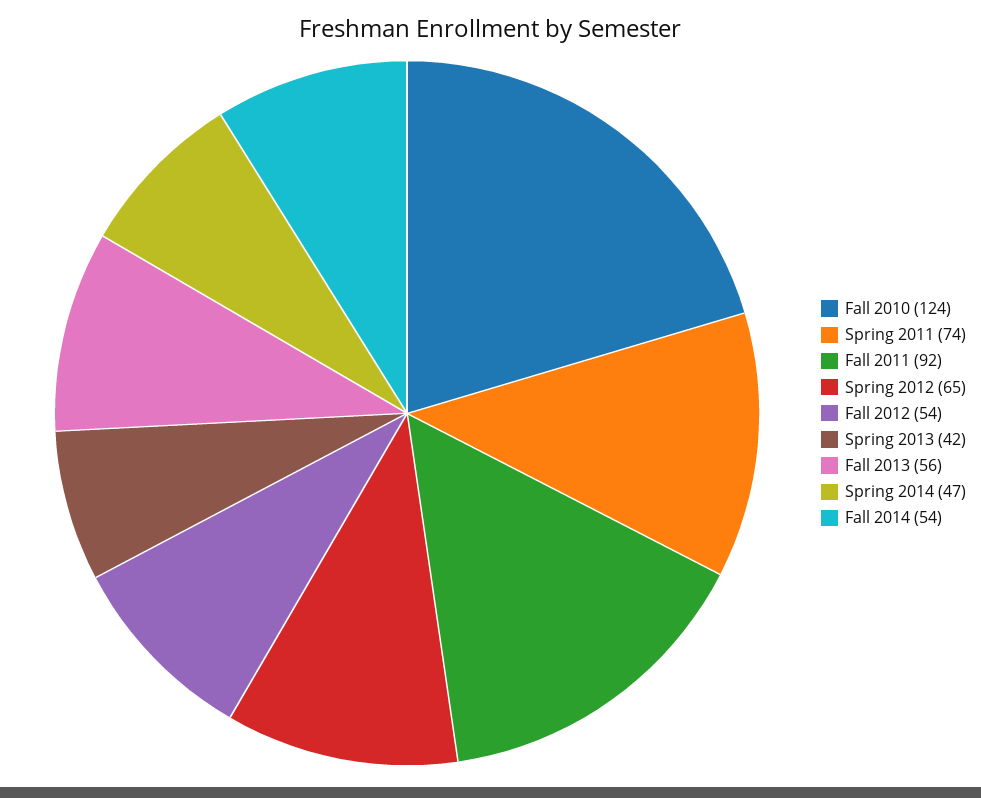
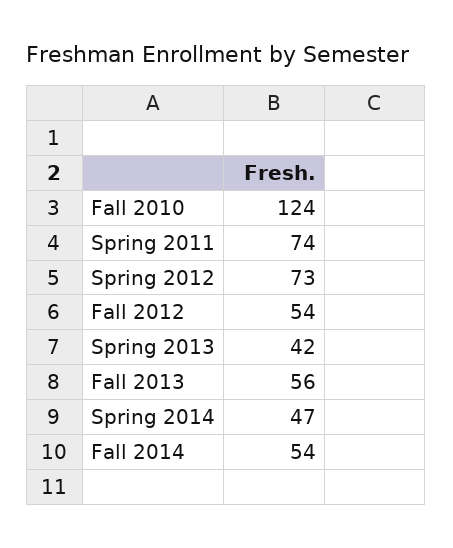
  {
    "Fall 2010": 124,
    "Spring 2011": 74,
-   "Fall 2011": 92,
-   "Spring 2012": 65,
+   "Spring 2012": 73,
    "Fall 2012": 54,
    "Spring 2013": 42,
    "Fall 2013": 56,
    "Spring 2014": 47,
    "Fall 2014": 54
  }

